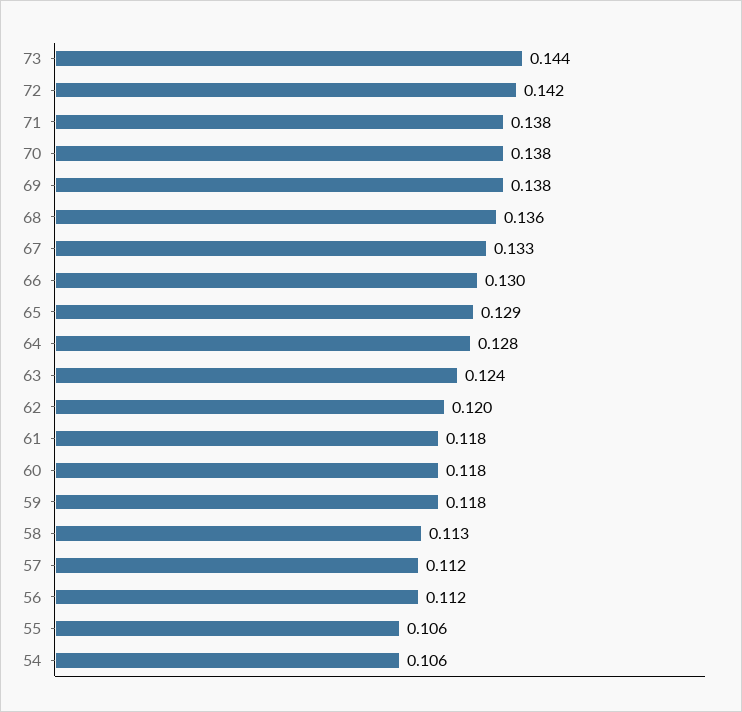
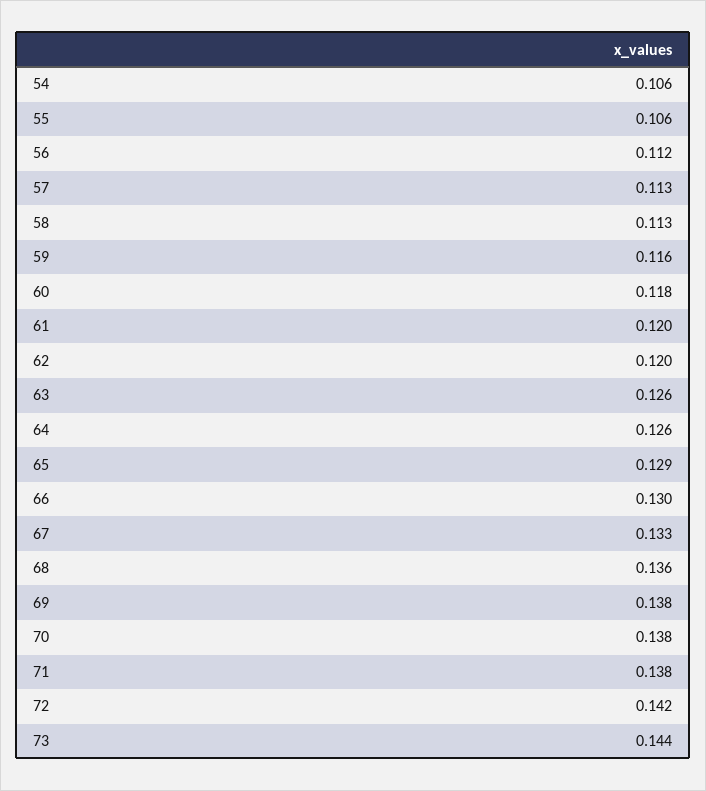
  {
    "73": 0.144,
    "72": 0.142,
    "71": 0.138,
    "70": 0.138,
    "69": 0.138,
    "68": 0.136,
    "67": 0.133,
    "66": 0.13,
    "65": 0.129,
-   "64": 0.128,
+   "64": 0.126,
-   "63": 0.124,
+   "63": 0.126,
    "62": 0.12,
-   "61": 0.118,
+   "61": 0.12,
    "60": 0.118,
-   "59": 0.118,
+   "59": 0.116,
    "58": 0.113,
-   "57": 0.112,
+   "57": 0.113,
    "56": 0.112,
    "55": 0.106,
    "54": 0.106
  }

